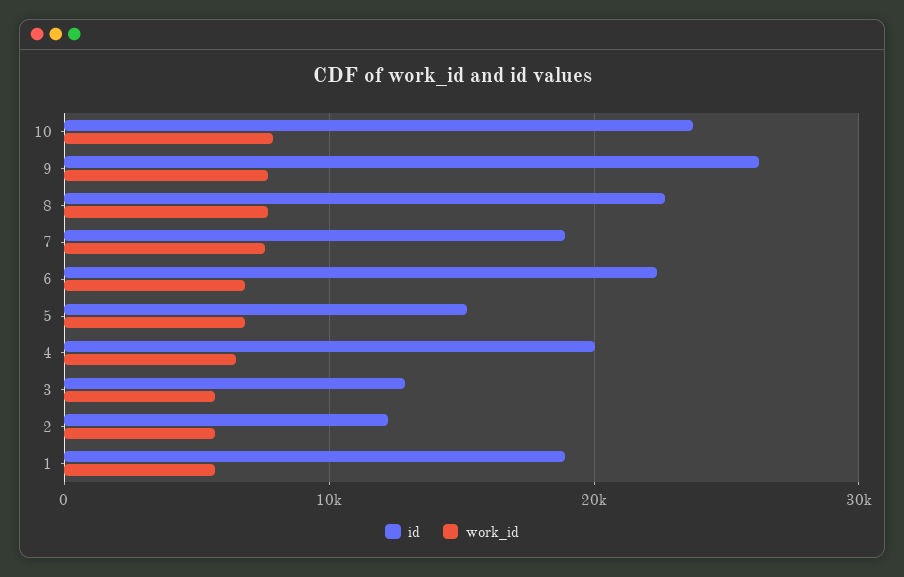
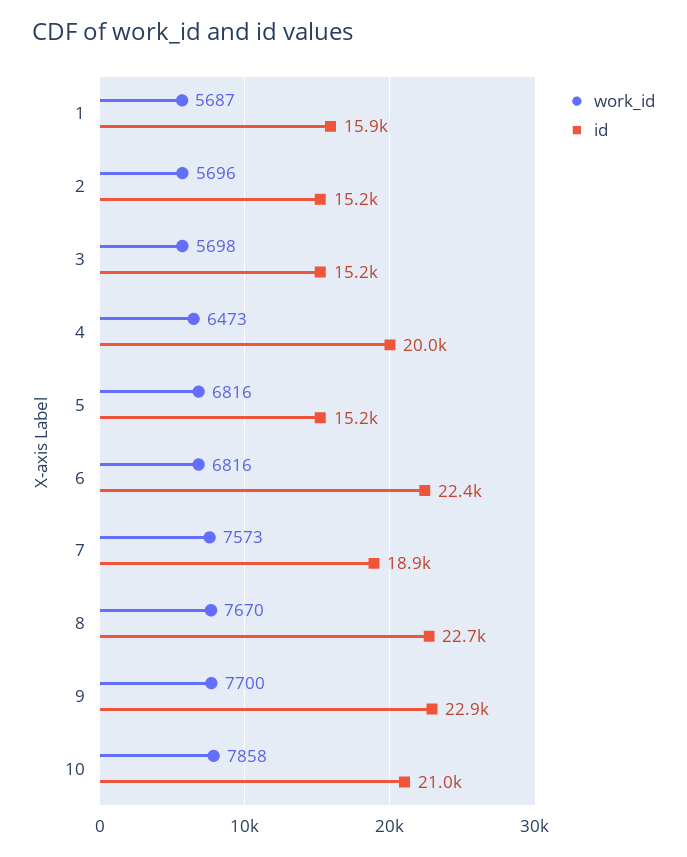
  {
    "id": {
-     "10": 24000,
+     "10": 21000,
-     "9": 26000,
+     "9": 22900,
      "8": 22700,
      "7": 18900,
      "6": 22400,
      "5": 15200,
      "4": 20000,
-     "3": 13000,
+     "3": 15200,
-     "2": 12000,
+     "2": 15200,
-     "1": 19000
+     "1": 15900
    },
    "work_id": {
      "10": 7858,
      "9": 7700,
      "8": 7670,
      "7": 7573,
      "6": 6816,
      "5": 6816,
      "4": 6473,
      "3": 5698,
      "2": 5696,
      "1": 5687
    }
  }

